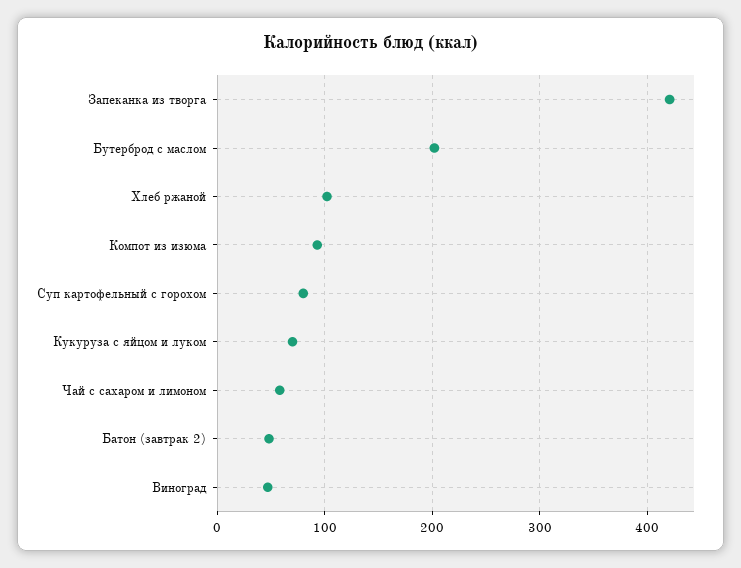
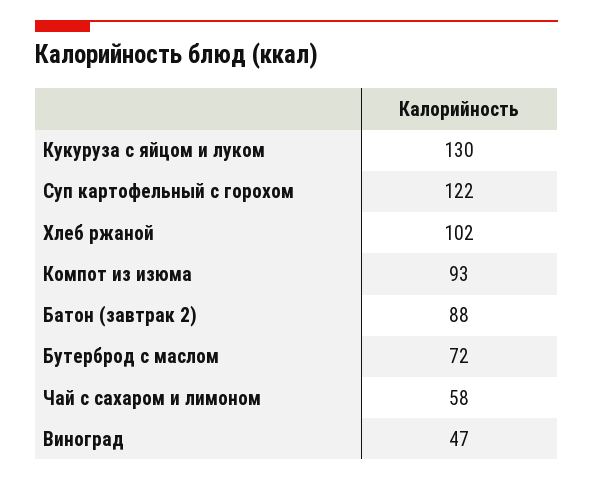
  {
-   "Запеканка из творга": 420,
-   "Бутерброд с маслом": 200,
+   "Бутерброд с маслом": 72,
    "Хлеб ржаной": 102,
    "Компот из изюма": 93,
-   "Суп картофельный с горохом": 80,
+   "Суп картофельный с горохом": 122,
-   "Кукуруза с яйцом и луком": 70,
+   "Кукуруза с яйцом и луком": 130,
    "Чай с сахаром и лимоном": 58,
-   "Батон (завтрак 2)": 50,
+   "Батон (завтрак 2)": 88,
    "Виноград": 47
  }

